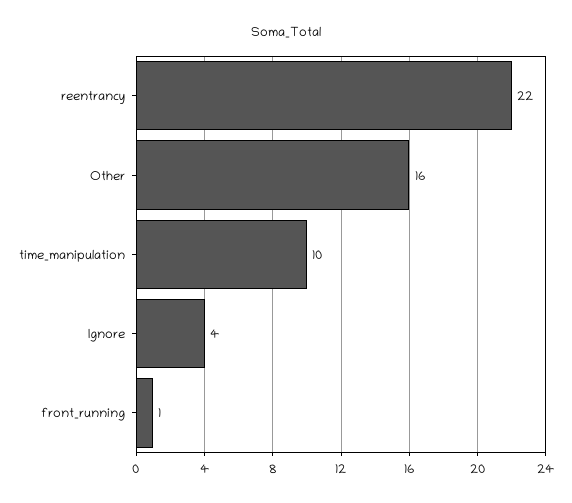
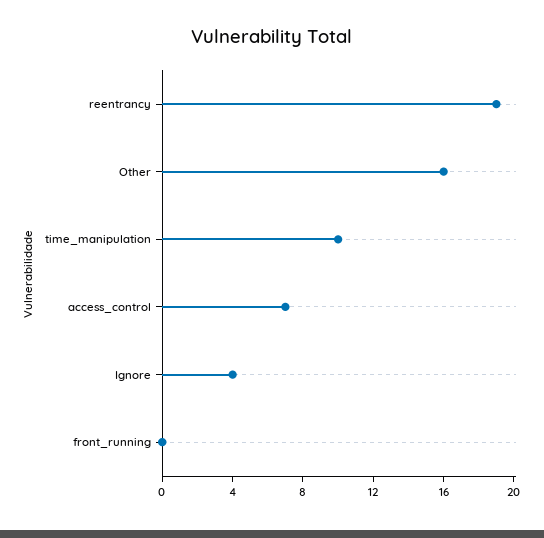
  {
-   "reentrancy": 22,
+   "reentrancy": 19,
    "Other": 16,
    "time_manipulation": 10,
    "Ignore": 4,
-   "front_running": 1
+   "front_running": 0,
+   "access_control": 7
  }

